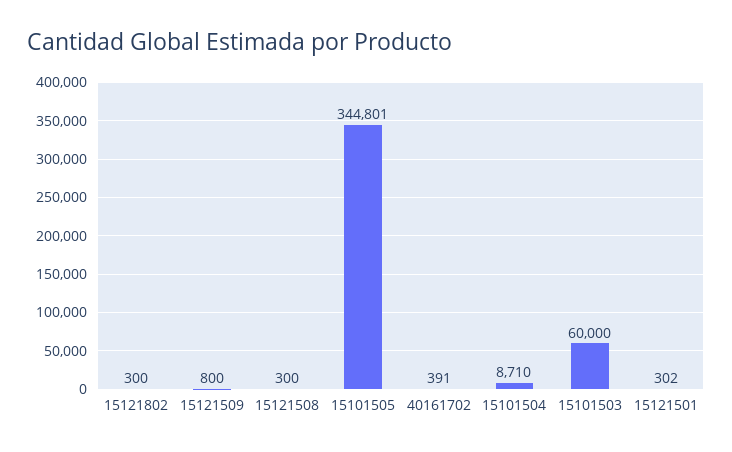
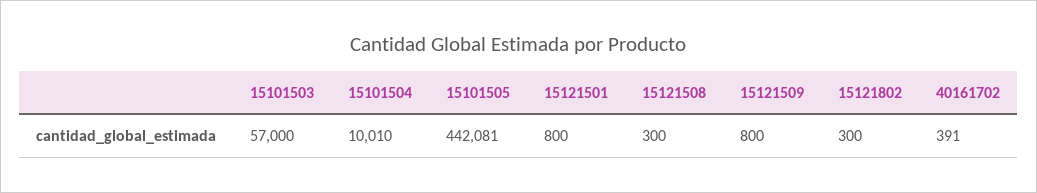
  {
    "15121802": 300,
    "15121509": 800,
    "15121508": 300,
-   "15101505": 344801,
+   "15101505": 442081,
    "40161702": 391,
-   "15101504": 8710,
+   "15101504": 10010,
-   "15101503": 60000,
+   "15101503": 57000,
-   "15121501": 302
+   "15121501": 800
  }

